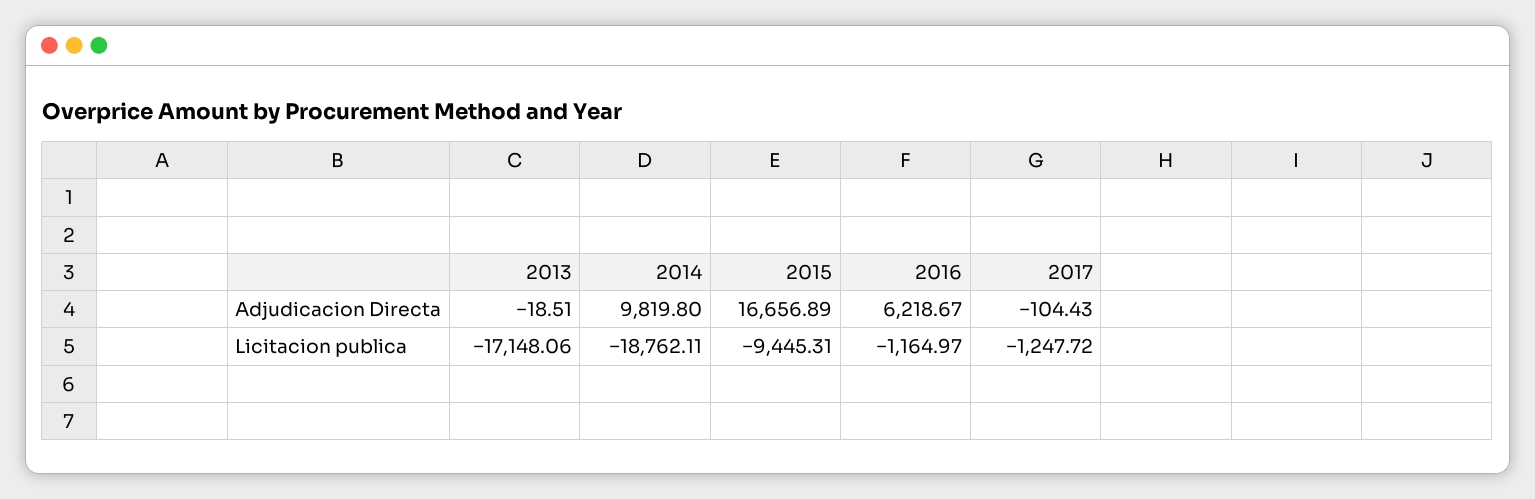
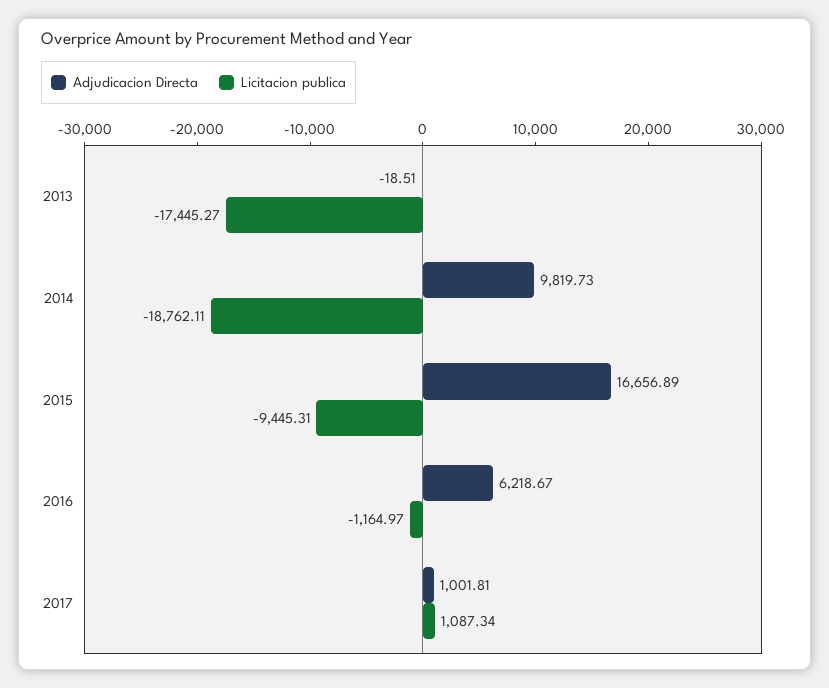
  {
    "Adjudicacion Directa": {
      "2013": -18.51,
-     "2014": 9819.8,
+     "2014": 9819.73,
      "2015": 16656.89,
      "2016": 6218.67,
-     "2017": -104.43
+     "2017": 1001.81
    },
    "Licitacion publica": {
-     "2013": -17148.06,
+     "2013": -17445.27,
      "2014": -18762.11,
      "2015": -9445.31,
      "2016": -1164.97,
-     "2017": -1247.72
+     "2017": 1087.34
    }
  }

